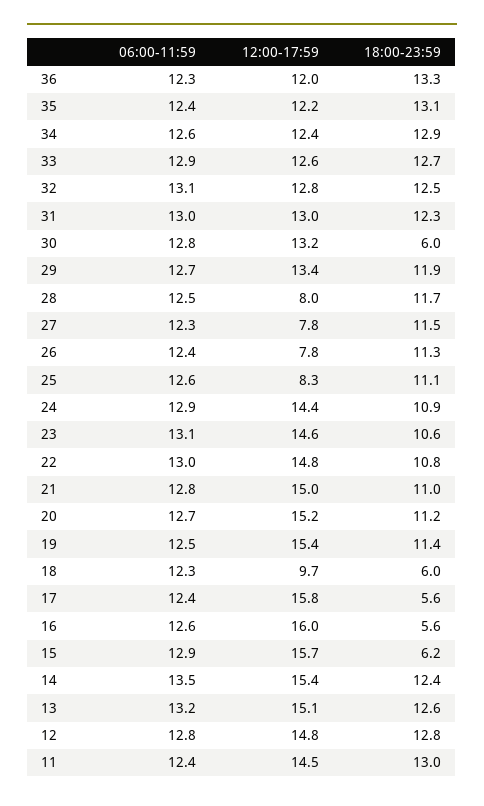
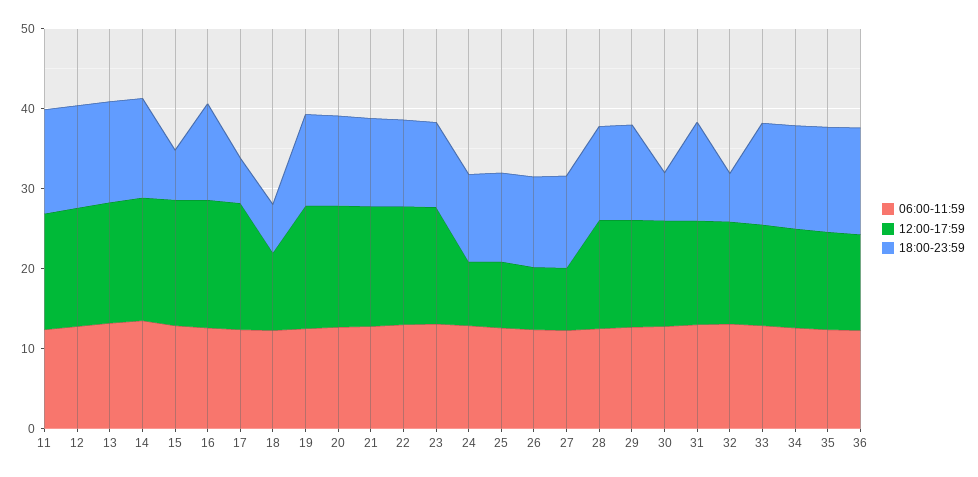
  {
    "06:00-11:59": {
      "36": 12.3,
      "35": 12.4,
      "34": 12.6,
      "33": 12.9,
      "32": 13.1,
      "31": 13,
      "30": 12.8,
      "29": 12.7,
      "28": 12.5,
      "27": 12.3,
      "26": 12.4,
      "25": 12.6,
      "24": 12.9,
      "23": 13.1,
      "22": 13,
      "21": 12.8,
      "20": 12.7,
      "19": 12.5,
      "18": 12.3,
      "17": 12.4,
      "16": 12.6,
      "15": 12.9,
      "14": 13.5,
      "13": 13.2,
      "12": 12.8,
      "11": 12.4
    },
    "12:00-17:59": {
      "36": 12,
      "35": 12.2,
      "34": 12.4,
      "33": 12.6,
      "32": 12.8,
      "31": 13,
      "30": 13.2,
      "29": 13.4,
-     "28": 8,
+     "28": 14,
      "27": 7.8,
      "26": 7.8,
      "25": 8.3,
-     "24": 14.4,
+     "24": 8,
      "23": 14.6,
      "22": 14.8,
      "21": 15,
      "20": 15.2,
      "19": 15.4,
      "18": 9.7,
      "17": 15.8,
      "16": 16,
      "15": 15.7,
      "14": 15.4,
      "13": 15.1,
      "12": 14.8,
      "11": 14.5
    },
    "18:00-23:59": {
      "36": 13.3,
      "35": 13.1,
      "34": 12.9,
      "33": 12.7,
-     "32": 12.5,
+     "32": 6,
      "31": 12.3,
      "30": 6,
      "29": 11.9,
      "28": 11.7,
      "27": 11.5,
      "26": 11.3,
      "25": 11.1,
      "24": 10.9,
      "23": 10.6,
      "22": 10.8,
      "21": 11,
      "20": 11.2,
      "19": 11.4,
      "18": 6,
      "17": 5.6,
-     "16": 5.6,
+     "16": 12,
      "15": 6.2,
      "14": 12.4,
      "13": 12.6,
      "12": 12.8,
      "11": 13
    }
  }

